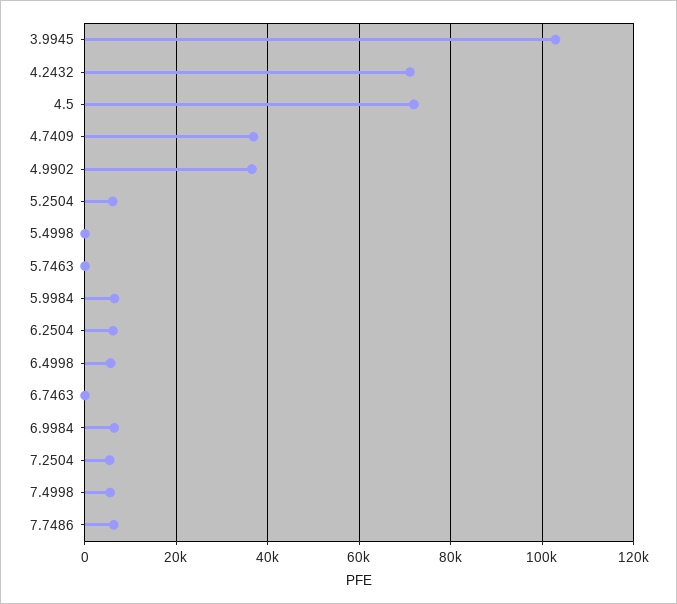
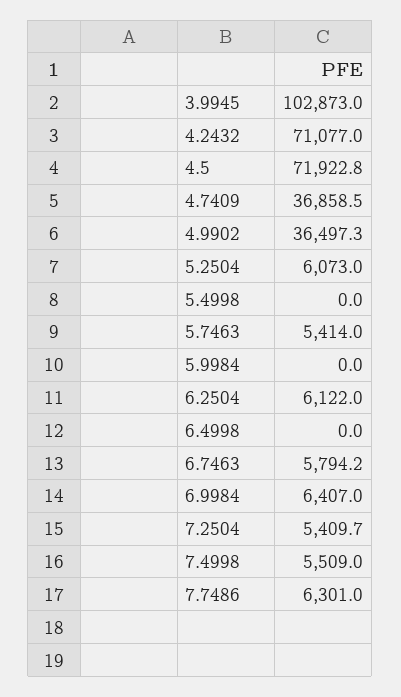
  {
    "3.9945": 102873,
    "4.2432": 71077,
    "4.5": 71922.8,
    "4.7409": 36858.5,
    "4.9902": 36497.3,
    "5.2504": 6073,
    "5.4998": 0,
-   "5.7463": 0,
+   "5.7463": 5414,
-   "5.9984": 6000,
+   "5.9984": 0,
    "6.2504": 6122,
-   "6.4998": 6000,
+   "6.4998": 0,
-   "6.7463": 0,
+   "6.7463": 5794.2,
    "6.9984": 6407,
    "7.2504": 5409.7,
    "7.4998": 5509,
    "7.7486": 6301
  }

